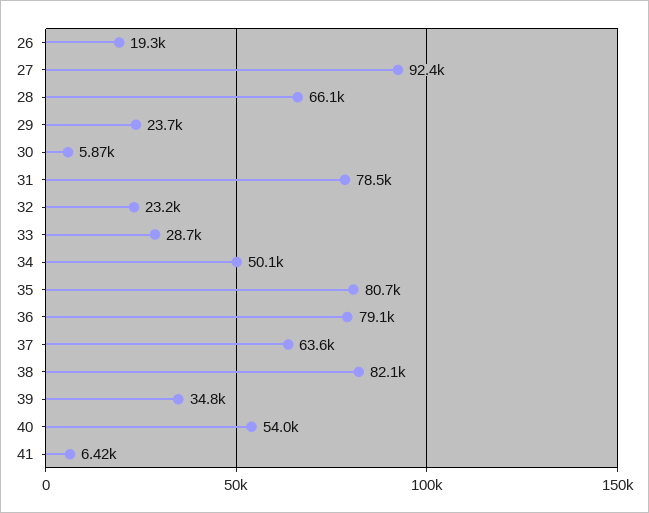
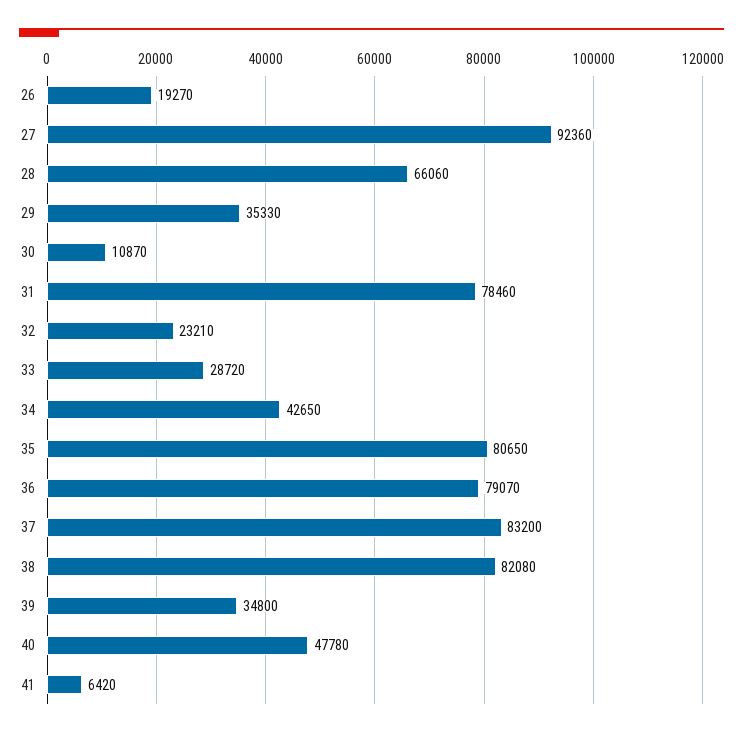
  {
    "26": 19270,
    "27": 92360,
    "28": 66060,
-   "29": 23700,
+   "29": 35330,
-   "30": 5870,
+   "30": 10870,
    "31": 78460,
    "32": 23210,
    "33": 28720,
-   "34": 50100,
+   "34": 42650,
    "35": 80650,
    "36": 79070,
-   "37": 63600,
+   "37": 83200,
    "38": 82080,
    "39": 34800,
-   "40": 54000,
+   "40": 47780,
    "41": 6420
  }

